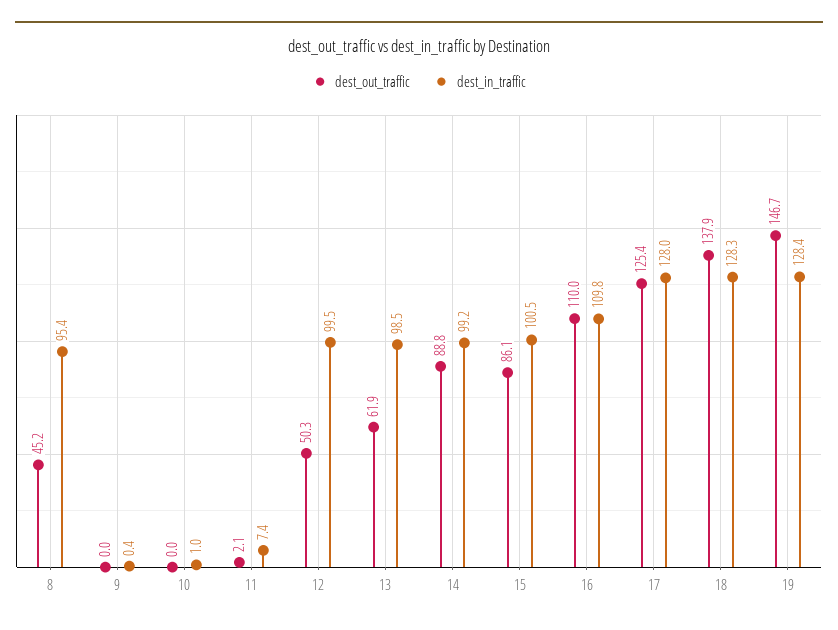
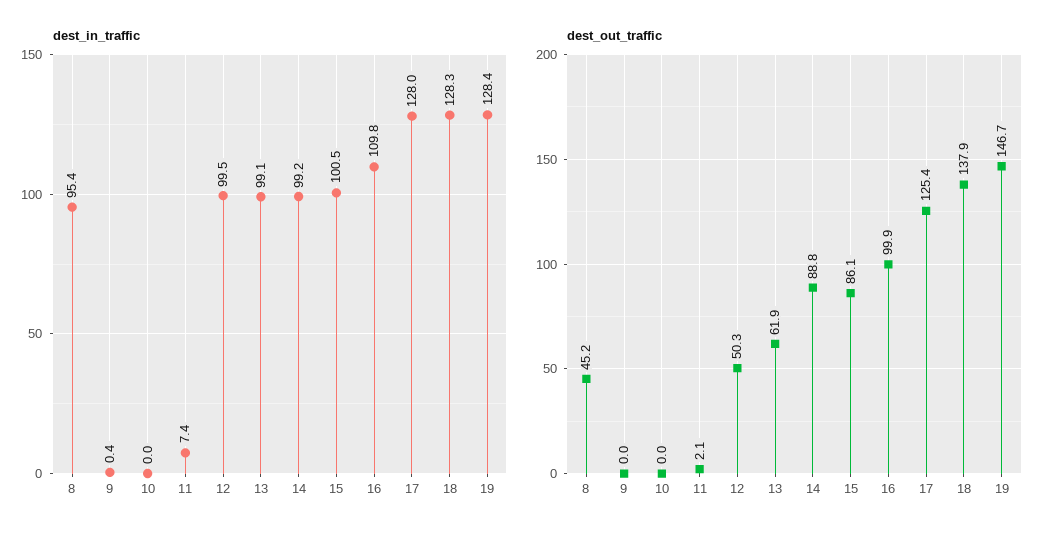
  {
    "dest_out_traffic": {
      "8": 45.2,
      "9": 0,
      "10": 0,
      "11": 2.1,
      "12": 50.3,
      "13": 61.9,
      "14": 88.8,
      "15": 86.1,
-     "16": 110,
+     "16": 99.9,
      "17": 125.4,
      "18": 137.9,
      "19": 146.7
    },
    "dest_in_traffic": {
      "8": 95.4,
      "9": 0.4,
-     "10": 1,
+     "10": 0,
      "11": 7.4,
      "12": 99.5,
-     "13": 98.5,
+     "13": 99.1,
      "14": 99.2,
      "15": 100.5,
      "16": 109.8,
      "17": 128,
      "18": 128.3,
      "19": 128.4
    }
  }

